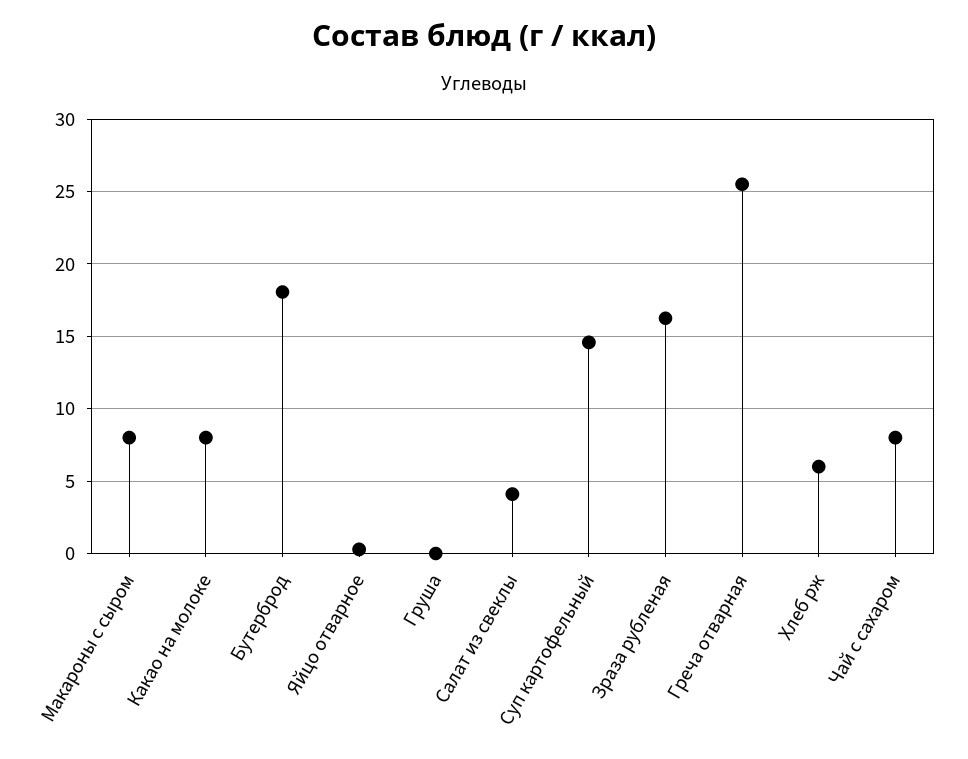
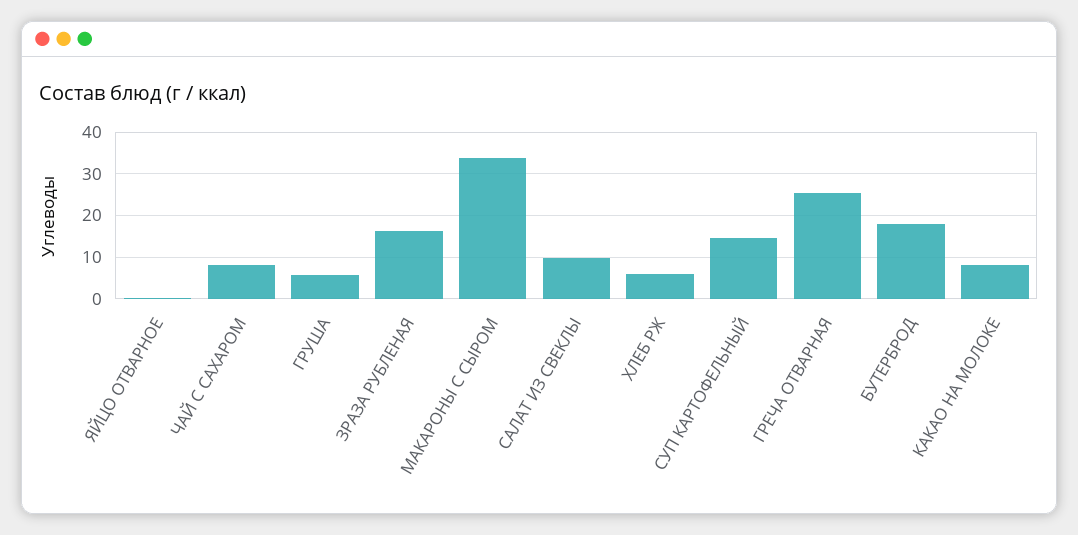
  {
-   "Макароны с сыром": 8,
+   "Макароны с сыром": 34,
    "Какао на молоке": 8,
    "Бутерброд": 18,
    "Яйцо отварное": 0.5,
-   "Груша": 0,
+   "Груша": 6,
-   "Салат из свеклы": 4,
+   "Салат из свеклы": 10,
    "Суп картофельный": 14.5,
    "Зраза рубленая": 16.5,
    "Греча отварная": 25.5,
    "Хлеб рж": 6,
    "Чай с сахаром": 8
  }

